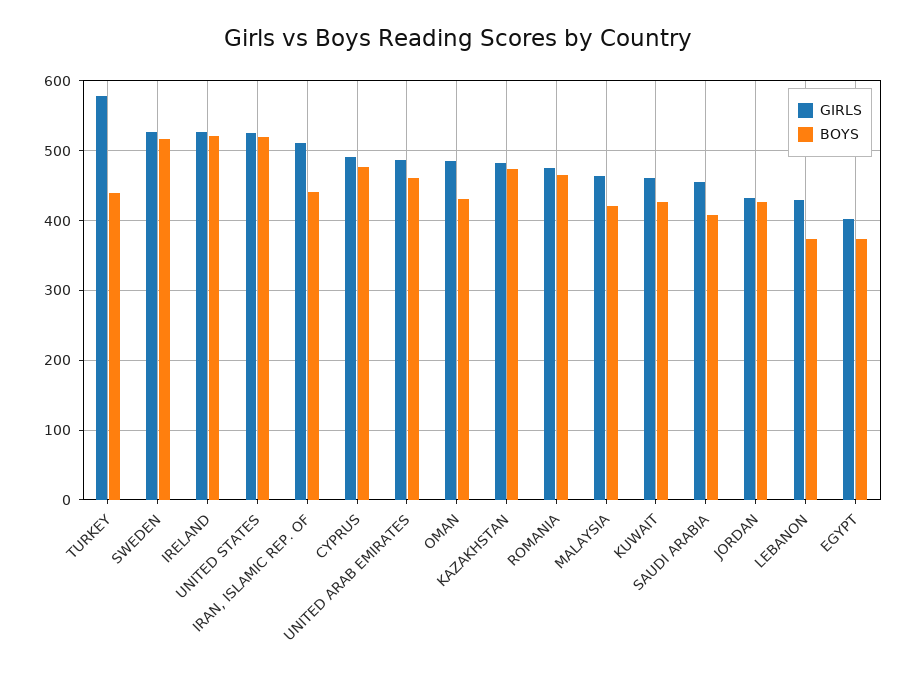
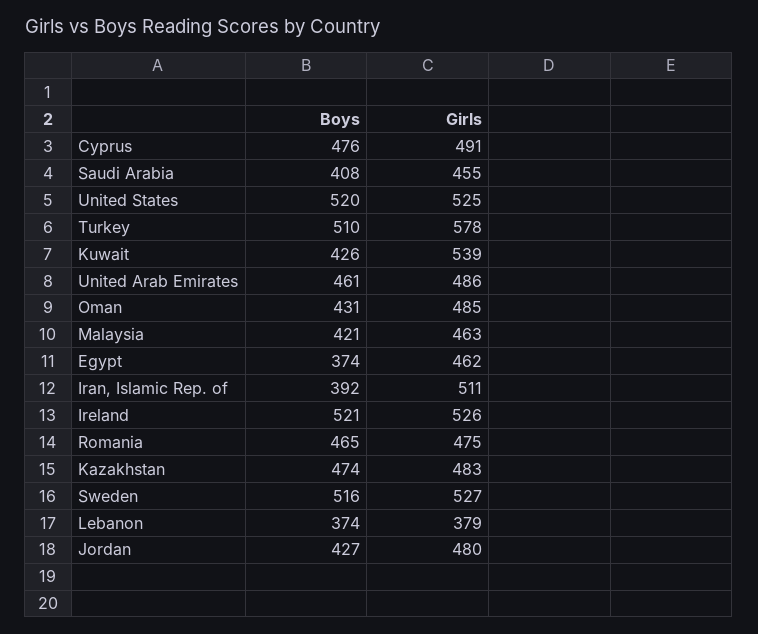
  {
    "GIRLS": {
      "TURKEY": 578,
      "SWEDEN": 527,
      "IRELAND": 526,
      "UNITED STATES": 525,
      "IRAN, ISLAMIC REP. OF": 511,
      "CYPRUS": 491,
      "UNITED ARAB EMIRATES": 486,
      "OMAN": 485,
      "KAZAKHSTAN": 483,
      "ROMANIA": 475,
      "MALAYSIA": 463,
-     "KUWAIT": 460,
+     "KUWAIT": 539,
      "SAUDI ARABIA": 455,
-     "JORDAN": 430,
+     "JORDAN": 480,
-     "LEBANON": 430,
+     "LEBANON": 379,
-     "EGYPT": 400
+     "EGYPT": 462
    },
    "BOYS": {
-     "TURKEY": 440,
+     "TURKEY": 510,
      "SWEDEN": 516,
      "IRELAND": 521,
      "UNITED STATES": 520,
-     "IRAN, ISLAMIC REP. OF": 440,
+     "IRAN, ISLAMIC REP. OF": 392,
      "CYPRUS": 476,
      "UNITED ARAB EMIRATES": 461,
      "OMAN": 431,
      "KAZAKHSTAN": 474,
      "ROMANIA": 465,
      "MALAYSIA": 421,
      "KUWAIT": 426,
      "SAUDI ARABIA": 408,
      "JORDAN": 427,
      "LEBANON": 374,
      "EGYPT": 374
    }
  }

